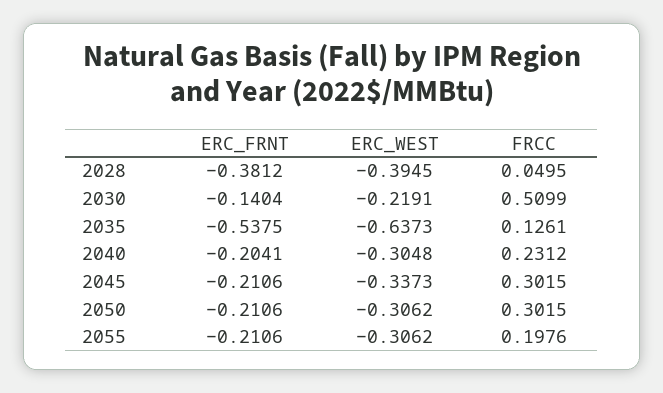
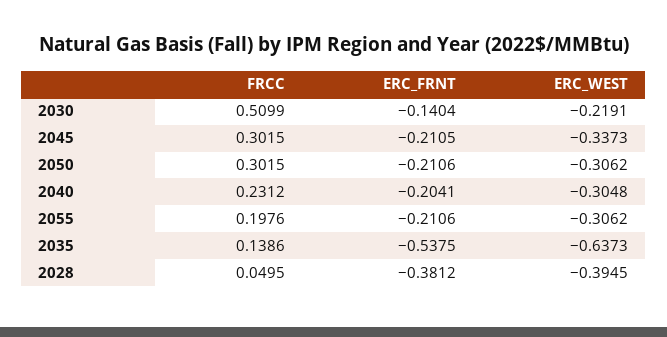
  {
    "ERC_FRNT": {
      "2028": -0.3812,
      "2030": -0.1404,
      "2035": -0.5375,
      "2040": -0.2041,
-     "2045": -0.2106,
+     "2045": -0.2105,
      "2050": -0.2106,
      "2055": -0.2106
    },
    "ERC_WEST": {
      "2028": -0.3945,
      "2030": -0.2191,
      "2035": -0.6373,
      "2040": -0.3048,
      "2045": -0.3373,
      "2050": -0.3062,
      "2055": -0.3062
    },
    "FRCC": {
      "2028": 0.0495,
      "2030": 0.5099,
-     "2035": 0.1261,
+     "2035": 0.1386,
      "2040": 0.2312,
      "2045": 0.3015,
      "2050": 0.3015,
      "2055": 0.1976
    }
  }

